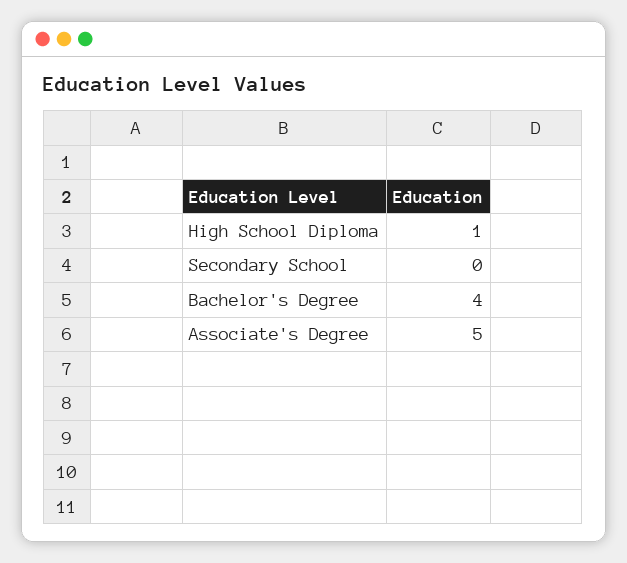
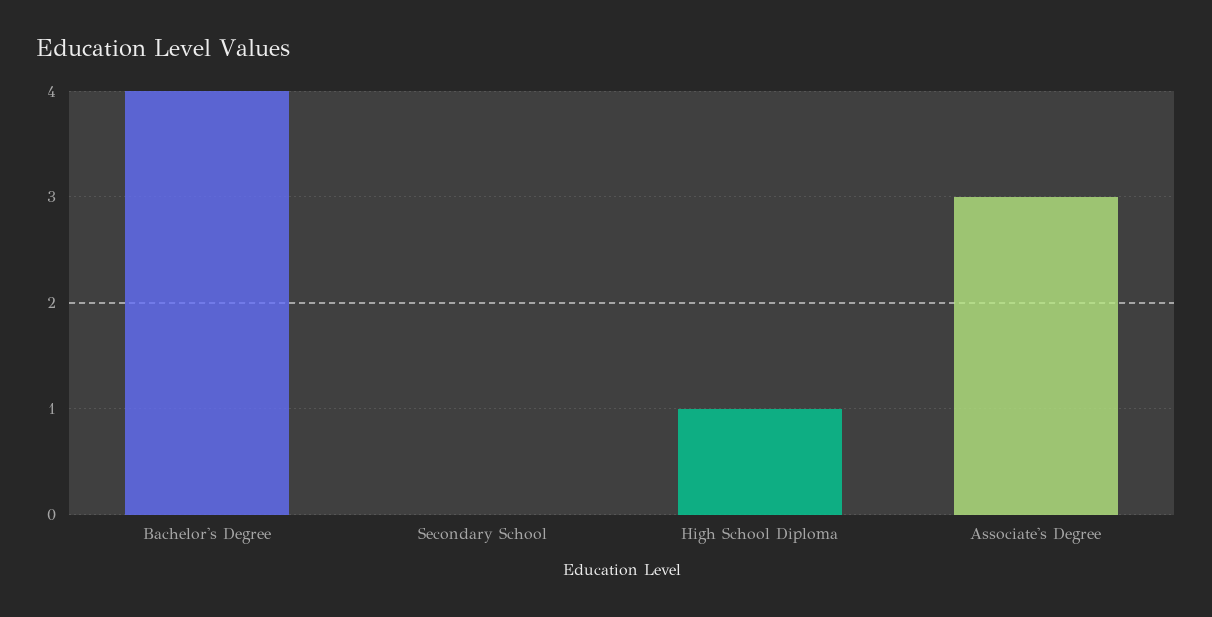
  {
    "High School Diploma": 1,
    "Secondary School": 0,
    "Bachelor's Degree": 4,
-   "Associate's Degree": 5
+   "Associate's Degree": 3
  }

